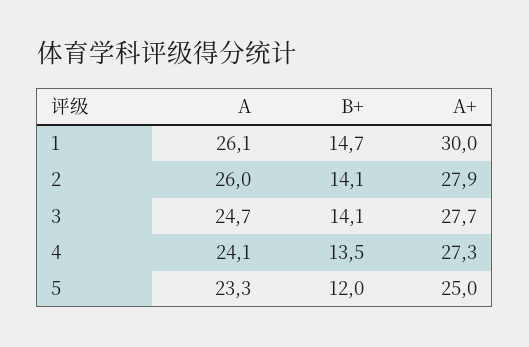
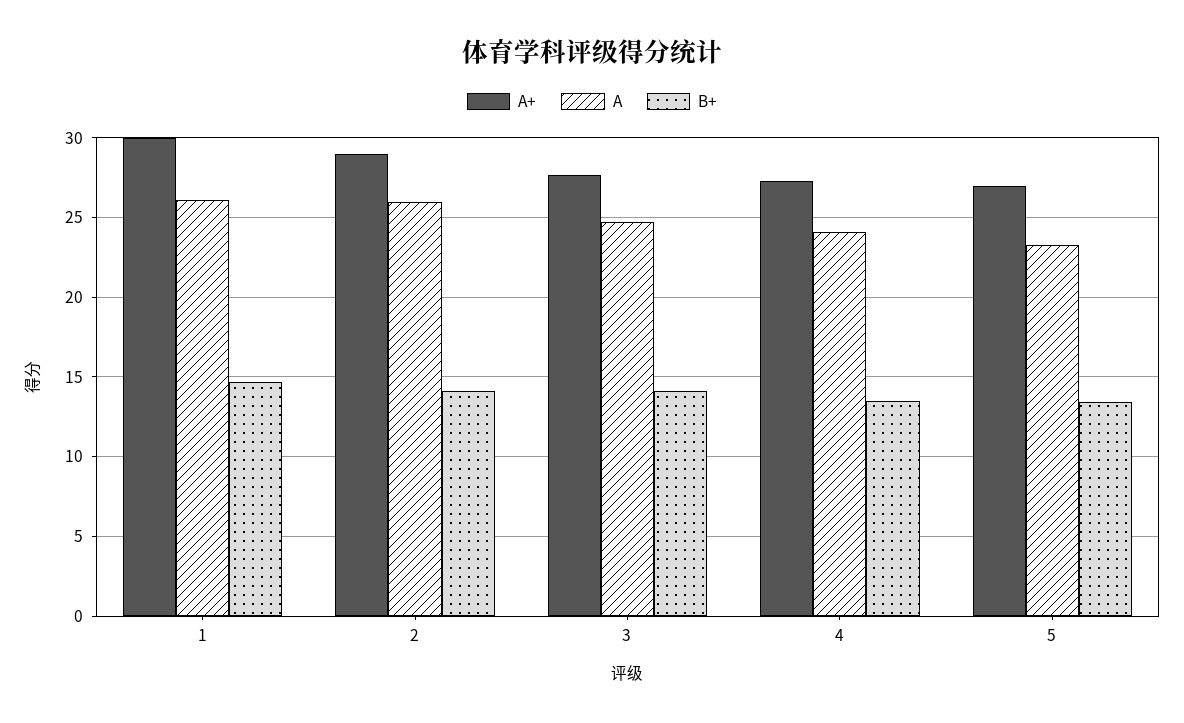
  {
    "A": {
      "1": 26.1,
      "2": 26,
      "3": 24.7,
      "4": 24.1,
      "5": 23.3
    },
    "B+": {
      "1": 14.7,
      "2": 14.1,
      "3": 14.1,
      "4": 13.5,
-     "5": 12
+     "5": 13.5
    },
    "A+": {
      "1": 30,
-     "2": 27.9,
+     "2": 29,
      "3": 27.7,
      "4": 27.3,
-     "5": 25
+     "5": 27
    }
  }

